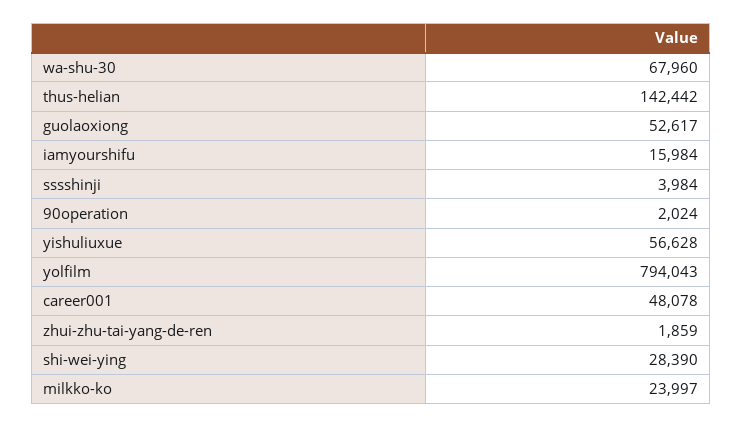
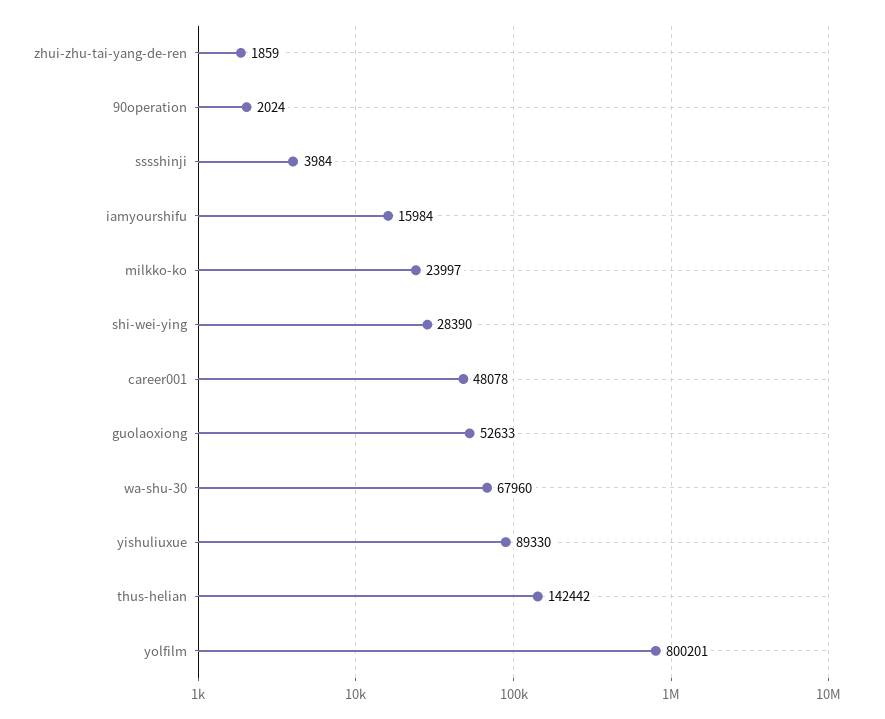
  {
    "wa-shu-30": 67960,
    "thus-helian": 142442,
-   "guolaoxiong": 52617,
+   "guolaoxiong": 52633,
    "iamyourshifu": 15984,
    "sssshinji": 3984,
    "90operation": 2024,
-   "yishuliuxue": 56628,
+   "yishuliuxue": 89330,
-   "yolfilm": 794043,
+   "yolfilm": 800201,
    "career001": 48078,
    "zhui-zhu-tai-yang-de-ren": 1859,
    "shi-wei-ying": 28390,
    "milkko-ko": 23997
  }

